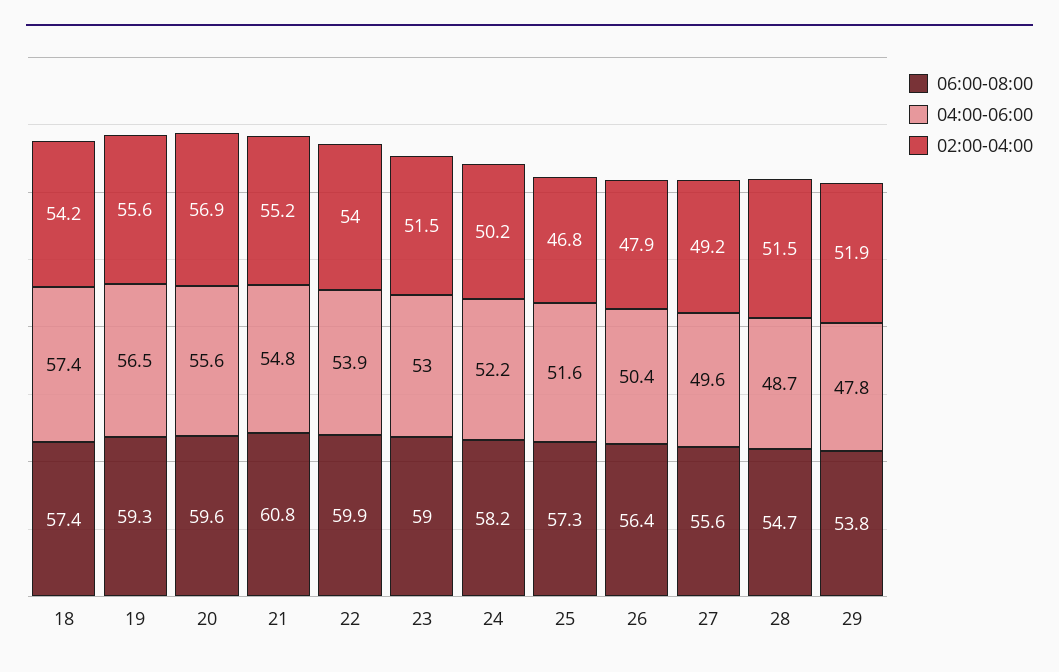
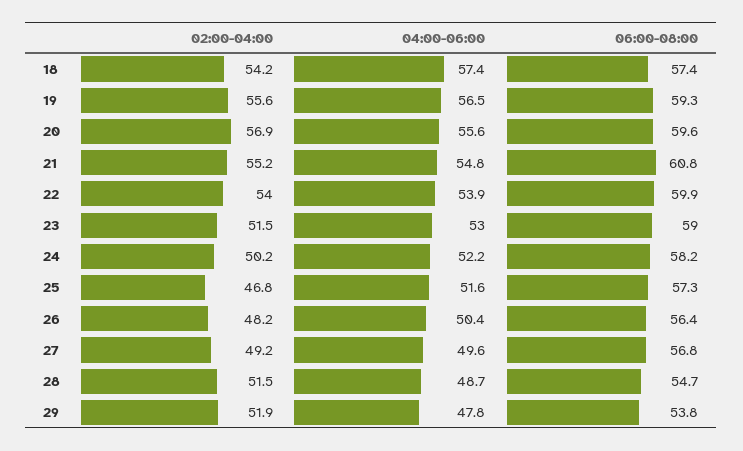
  {
    "06:00-08:00": {
      "18": 57.4,
      "19": 59.3,
      "20": 59.6,
      "21": 60.8,
      "22": 59.9,
      "23": 59,
      "24": 58.2,
      "25": 57.3,
      "26": 56.4,
-     "27": 55.6,
+     "27": 56.8,
      "28": 54.7,
      "29": 53.8
    },
    "04:00-06:00": {
      "18": 57.4,
      "19": 56.5,
      "20": 55.6,
      "21": 54.8,
      "22": 53.9,
      "23": 53,
      "24": 52.2,
      "25": 51.6,
      "26": 50.4,
      "27": 49.6,
      "28": 48.7,
      "29": 47.8
    },
    "02:00-04:00": {
      "18": 54.2,
      "19": 55.6,
      "20": 56.9,
      "21": 55.2,
      "22": 54,
      "23": 51.5,
      "24": 50.2,
      "25": 46.8,
-     "26": 47.9,
+     "26": 48.2,
      "27": 49.2,
      "28": 51.5,
      "29": 51.9
    }
  }

